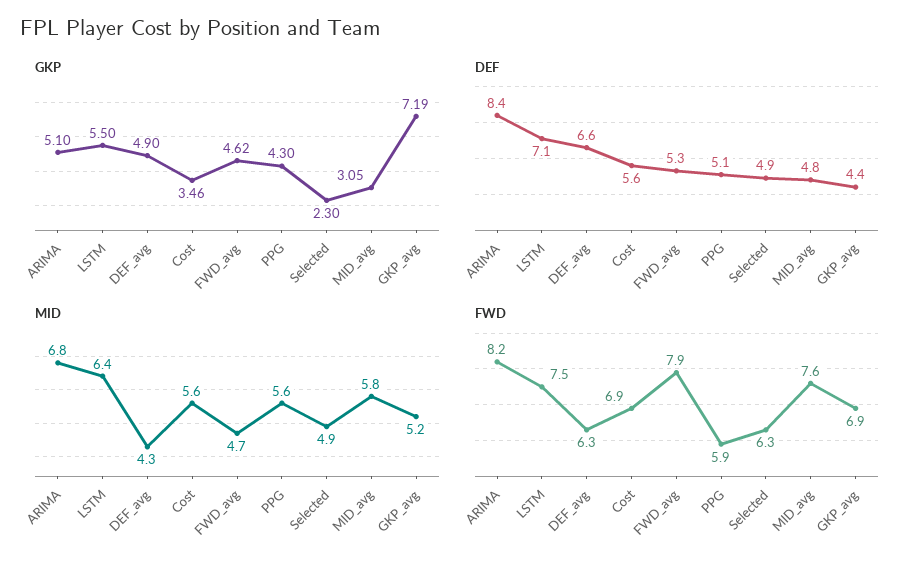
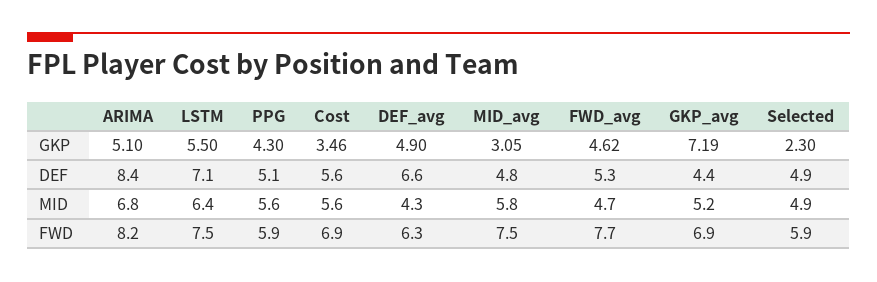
  {
    "GKP": {
      "ARIMA": 5.1,
      "LSTM": 5.5,
      "DEF_avg": 4.9,
      "Cost": 3.46,
      "FWD_avg": 4.62,
      "PPG": 4.3,
      "Selected": 2.3,
      "MID_avg": 3.05,
      "GKP_avg": 7.19
    },
    "DEF": {
      "ARIMA": 8.4,
      "LSTM": 7.1,
      "DEF_avg": 6.6,
      "Cost": 5.6,
      "FWD_avg": 5.3,
      "PPG": 5.1,
      "Selected": 4.9,
      "MID_avg": 4.8,
      "GKP_avg": 4.4
    },
    "MID": {
      "ARIMA": 6.8,
      "LSTM": 6.4,
      "DEF_avg": 4.3,
      "Cost": 5.6,
      "FWD_avg": 4.7,
      "PPG": 5.6,
      "Selected": 4.9,
      "MID_avg": 5.8,
      "GKP_avg": 5.2
    },
    "FWD": {
      "ARIMA": 8.2,
      "LSTM": 7.5,
      "DEF_avg": 6.3,
      "Cost": 6.9,
-     "FWD_avg": 7.9,
+     "FWD_avg": 7.7,
      "PPG": 5.9,
-     "Selected": 6.3,
+     "Selected": 5.9,
-     "MID_avg": 7.6,
+     "MID_avg": 7.5,
      "GKP_avg": 6.9
    }
  }

